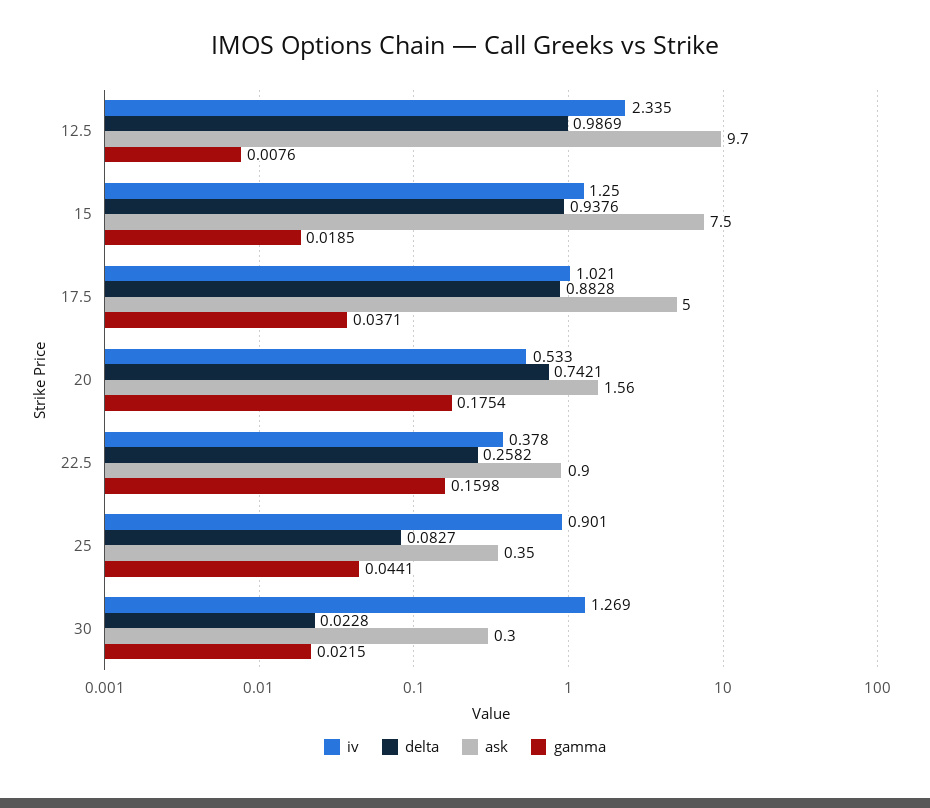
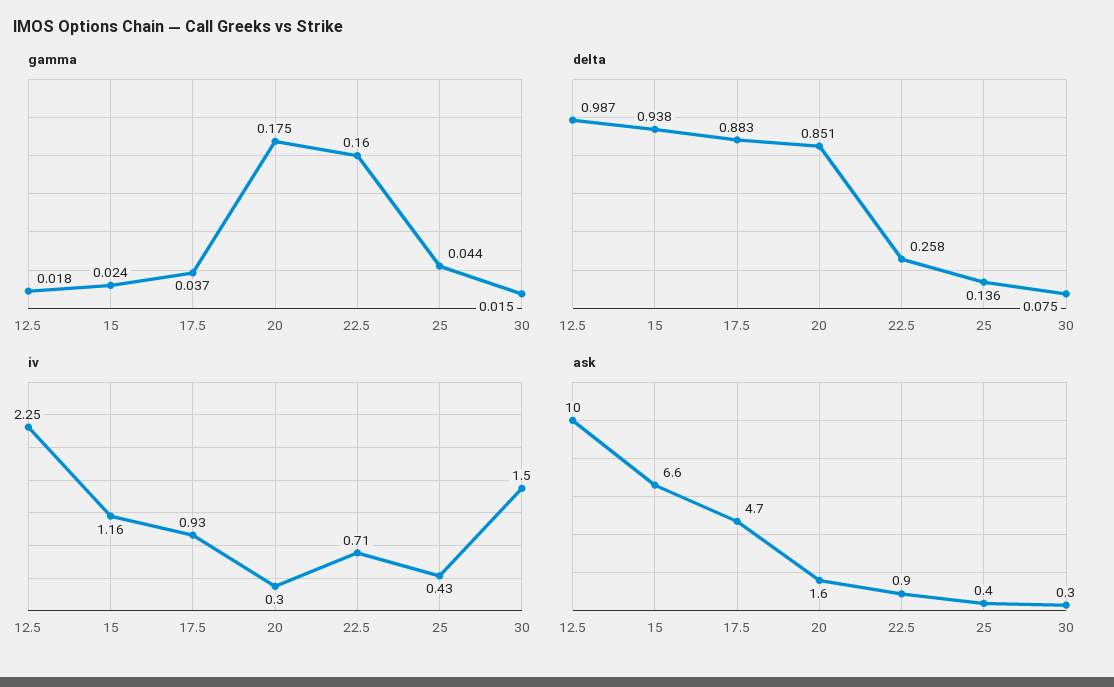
  {
    "iv": {
-     "12.5": 2.335,
+     "12.5": 2.25,
-     "15": 1.25,
+     "15": 1.16,
-     "17.5": 1.021,
+     "17.5": 0.93,
-     "20": 0.533,
+     "20": 0.3,
-     "22.5": 0.378,
+     "22.5": 0.71,
-     "25": 0.901,
+     "25": 0.43,
-     "30": 1.269
+     "30": 1.5
    },
    "delta": {
      "12.5": 0.9869,
      "15": 0.9376,
      "17.5": 0.8828,
-     "20": 0.7421,
+     "20": 0.851,
      "22.5": 0.2582,
-     "25": 0.0827,
+     "25": 0.136,
-     "30": 0.0228
+     "30": 0.075
    },
    "ask": {
-     "12.5": 9.7,
+     "12.5": 10,
-     "15": 7.5,
+     "15": 6.6,
-     "17.5": 5,
+     "17.5": 4.7,
      "20": 1.56,
      "22.5": 0.9,
      "25": 0.35,
      "30": 0.3
    },
    "gamma": {
-     "12.5": 0.0076,
+     "12.5": 0.018,
-     "15": 0.0185,
+     "15": 0.024,
      "17.5": 0.0371,
      "20": 0.1754,
      "22.5": 0.1598,
      "25": 0.0441,
-     "30": 0.0215
+     "30": 0.015
    }
  }

